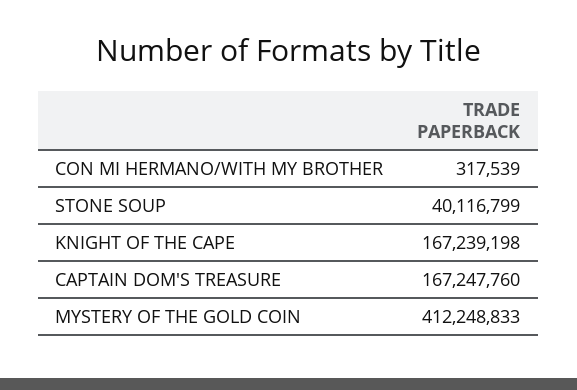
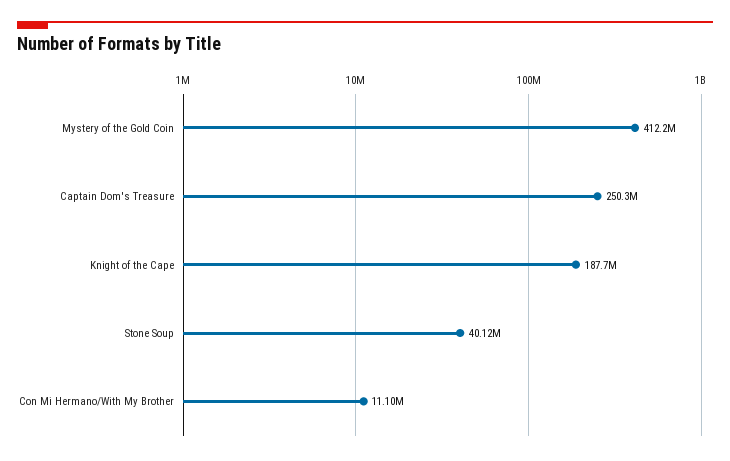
  {
-   "CON MI HERMANO/WITH MY BROTHER": 317539,
+   "CON MI HERMANO/WITH MY BROTHER": 11100000,
    "STONE SOUP": 40116799,
-   "KNIGHT OF THE CAPE": 167239198,
+   "KNIGHT OF THE CAPE": 187700000,
-   "CAPTAIN DOM'S TREASURE": 167247760,
+   "CAPTAIN DOM'S TREASURE": 250300000,
    "MYSTERY OF THE GOLD COIN": 412248833
  }

